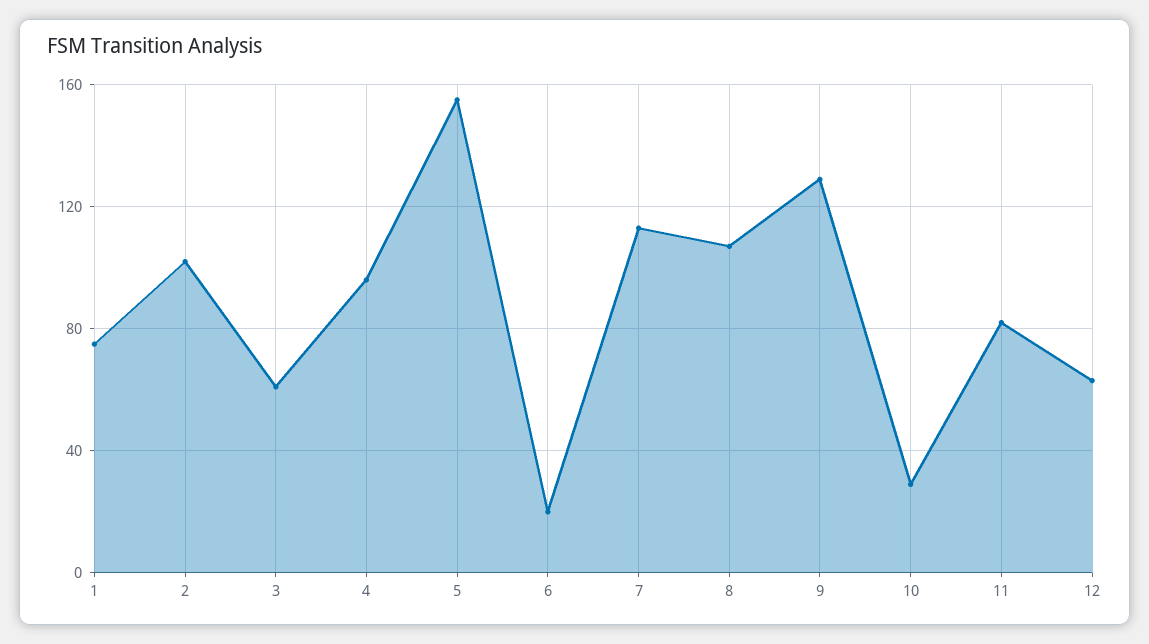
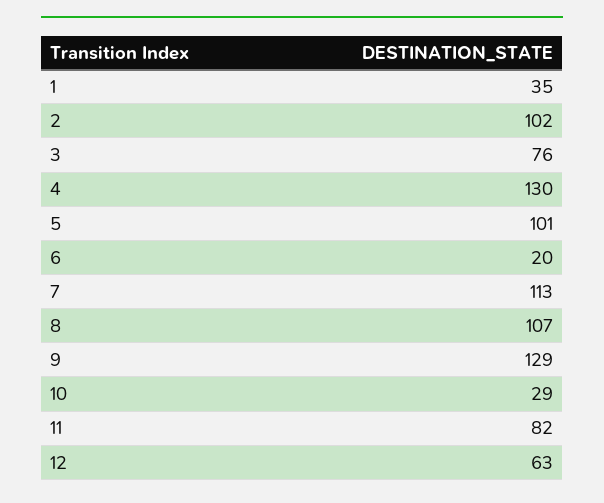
  {
-   "1": 75,
+   "1": 35,
    "2": 102,
-   "3": 60,
+   "3": 76,
-   "4": 95,
+   "4": 130,
-   "5": 155,
+   "5": 101,
    "6": 20,
    "7": 113,
    "8": 107,
    "9": 129,
    "10": 29,
    "11": 82,
    "12": 63
  }

